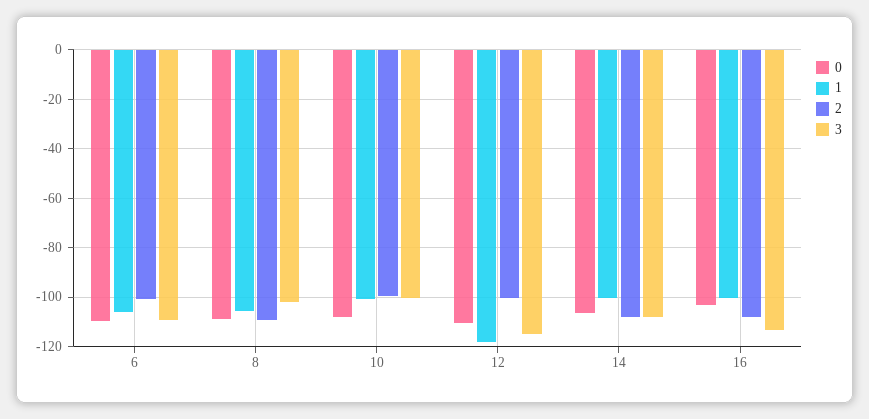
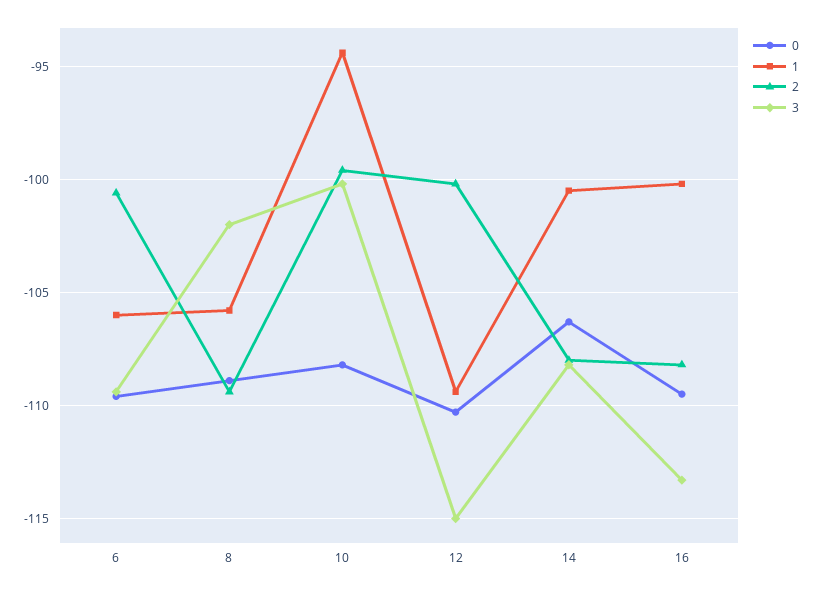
  {
    "0": {
      "6": -109.5,
      "8": -109,
      "10": -108,
      "12": -110.5,
      "14": -106.5,
-     "16": -102.5
+     "16": -109.5
    },
    "1": {
      "6": -106,
      "8": -106,
-     "10": -100,
+     "10": -94.5,
-     "12": -117.5,
+     "12": -109.5,
      "14": -100.5,
      "16": -100
    },
    "2": {
      "6": -100.5,
      "8": -109.5,
      "10": -99.5,
      "12": -100,
      "14": -108,
      "16": -108
    },
    "3": {
      "6": -109.5,
      "8": -102,
      "10": -100,
      "12": -115,
      "14": -108,
      "16": -113.5
    }
  }

